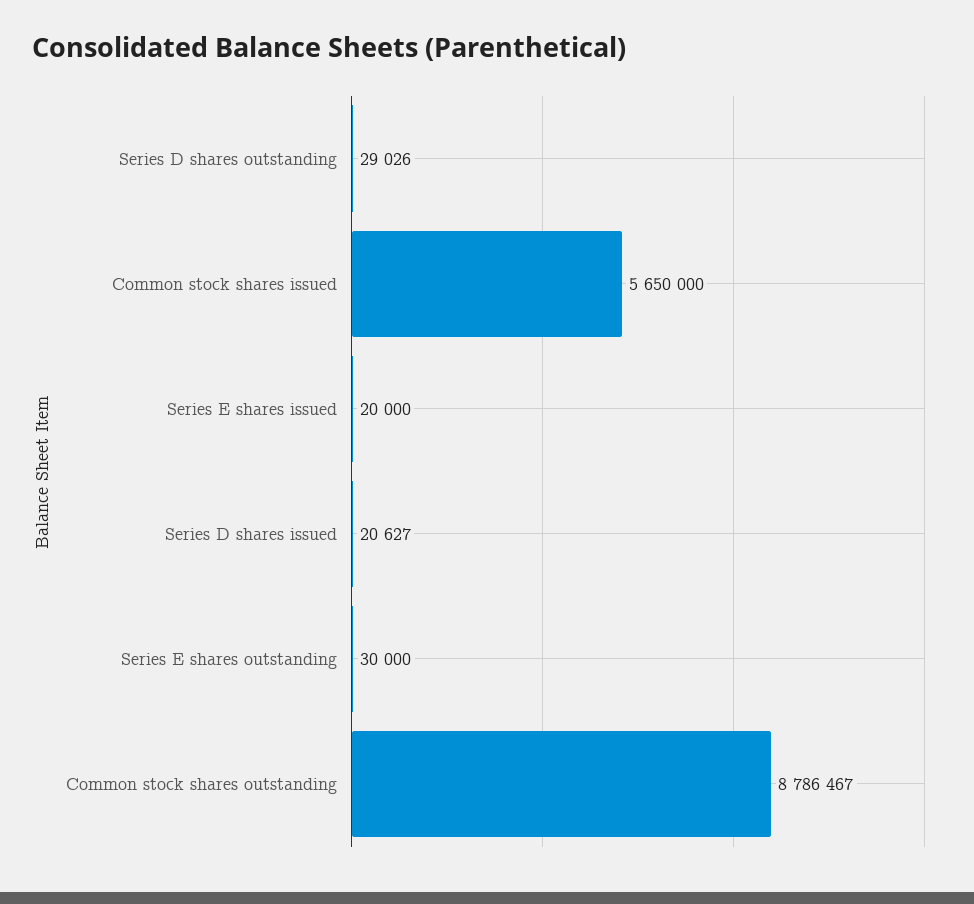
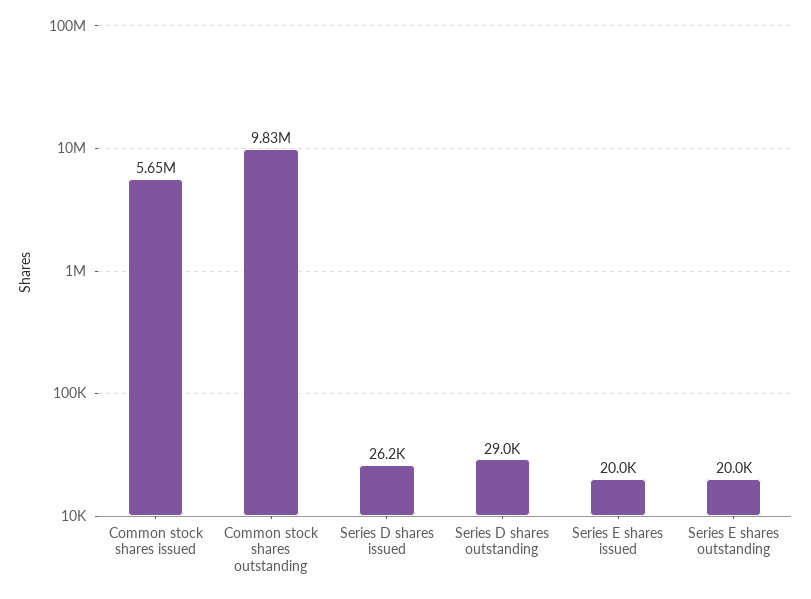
  {
    "Series D shares outstanding": 29026,
    "Common stock shares issued": 5650000,
    "Series E shares issued": 20000,
-   "Series D shares issued": 20627,
+   "Series D shares issued": 26200,
-   "Series E shares outstanding": 30000,
+   "Series E shares outstanding": 20000,
-   "Common stock shares outstanding": 8786467
+   "Common stock shares outstanding": 9830000
  }

